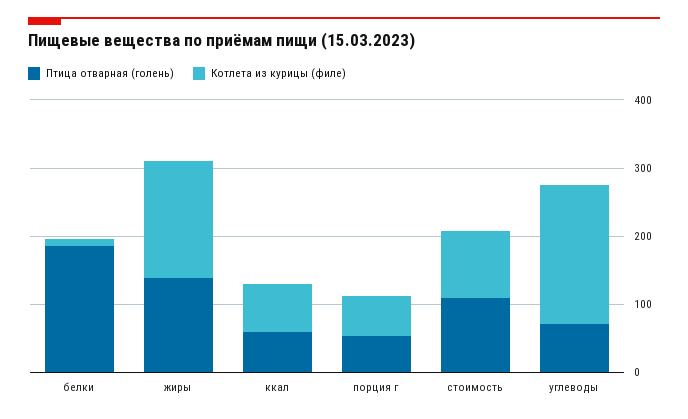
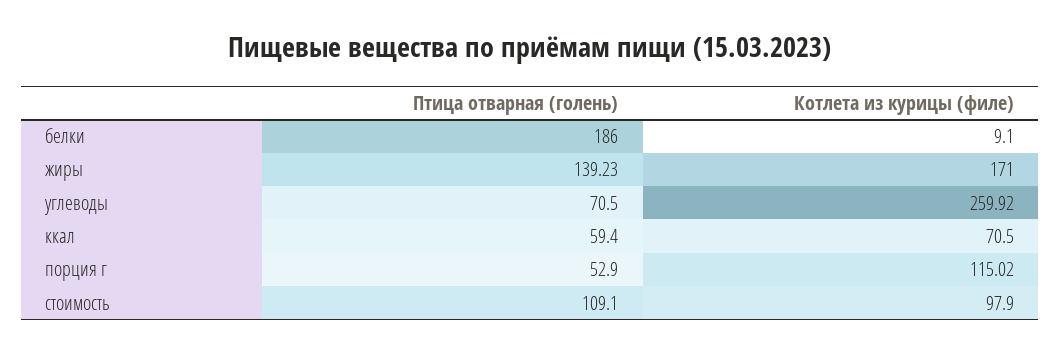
  {
    "Птица отварная (голень)": {
      "белки": 186,
      "жиры": 139.23,
      "ккал": 59.4,
      "порция г": 52.9,
      "стоимость": 109.1,
      "углеводы": 70.5
    },
    "Котлета из курицы (филе)": {
      "белки": 9.1,
      "жиры": 171,
      "ккал": 70.5,
-     "порция г": 60,
+     "порция г": 115.02,
      "стоимость": 97.9,
-     "углеводы": 200
+     "углеводы": 259.92
    }
  }

